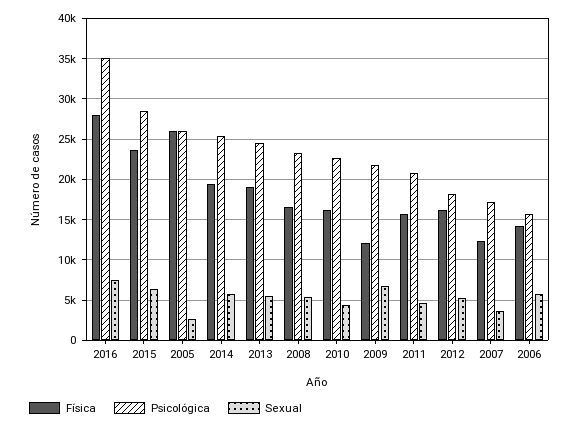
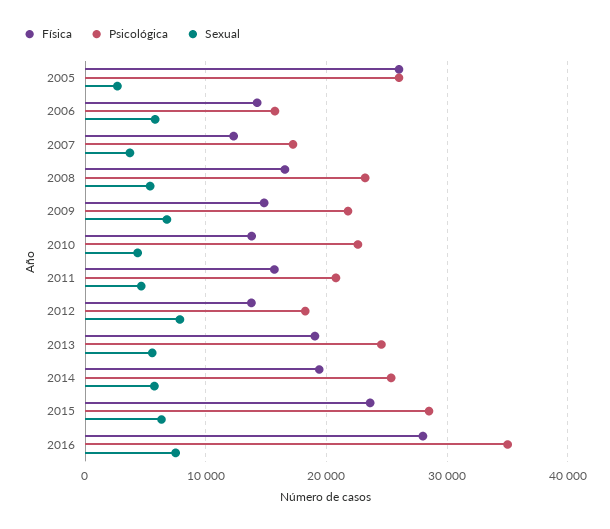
  {
    "Física": {
      "2016": 28000,
      "2015": 24000,
      "2005": 26000,
      "2014": 19000,
      "2013": 19000,
      "2008": 17000,
-     "2010": 16000,
+     "2010": 14000,
-     "2009": 12000,
+     "2009": 15000,
      "2011": 16000,
-     "2012": 16000,
+     "2012": 14000,
      "2007": 12000,
      "2006": 14000
    },
    "Psicológica": {
      "2016": 35000,
      "2015": 28000,
      "2005": 26000,
      "2014": 25000,
      "2013": 25000,
      "2008": 23000,
      "2010": 23000,
      "2009": 22000,
      "2011": 21000,
      "2012": 18000,
      "2007": 17000,
      "2006": 16000
    },
    "Sexual": {
      "2016": 7000,
      "2015": 6000,
      "2005": 3000,
      "2014": 6000,
      "2013": 6000,
      "2008": 5000,
      "2010": 4000,
      "2009": 7000,
      "2011": 5000,
-     "2012": 5000,
+     "2012": 8000,
      "2007": 4000,
      "2006": 6000
    }
  }

